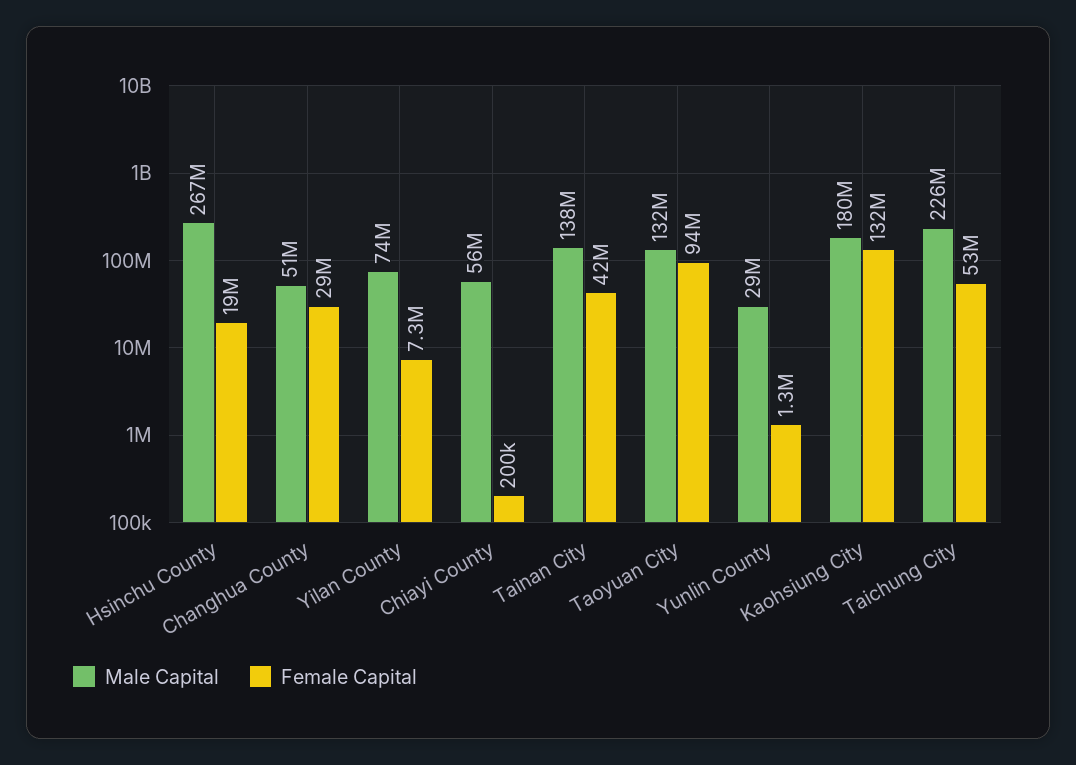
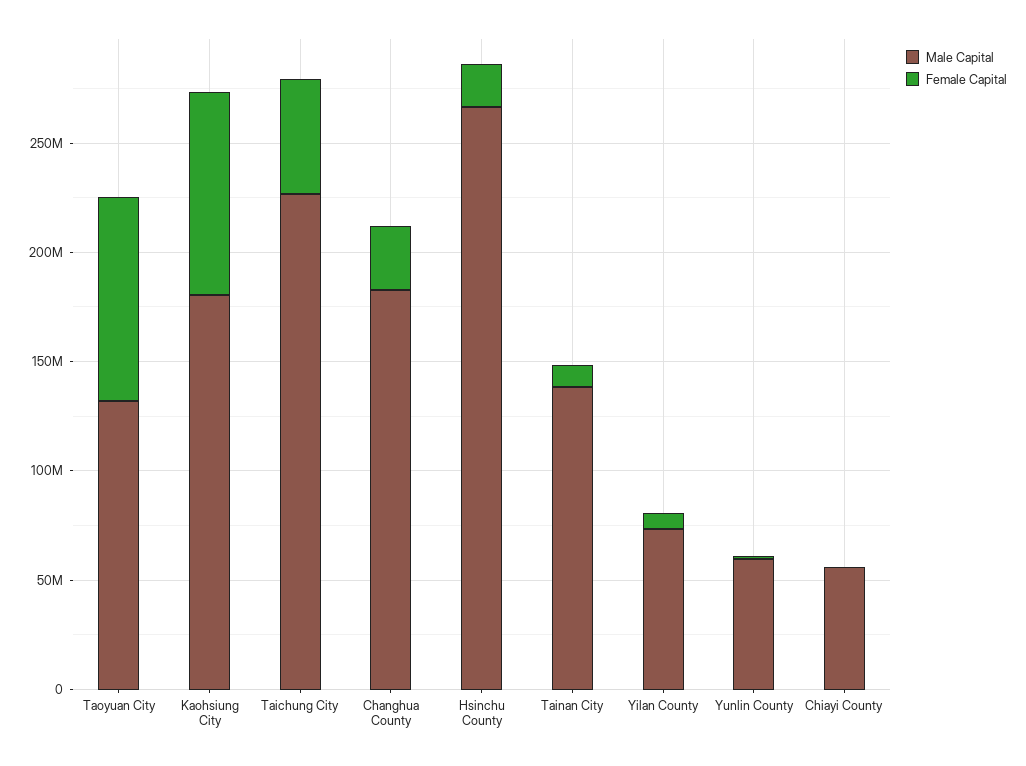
  {
    "Male Capital": {
      "Hsinchu County": 267000000,
-     "Changhua County": 51000000,
+     "Changhua County": 180000000,
      "Yilan County": 74000000,
      "Chiayi County": 56000000,
      "Tainan City": 138000000,
      "Taoyuan City": 132000000,
-     "Yunlin County": 29000000,
+     "Yunlin County": 60000000,
      "Kaohsiung City": 180000000,
      "Taichung City": 226000000
    },
    "Female Capital": {
      "Hsinchu County": 19000000,
      "Changhua County": 29000000,
      "Yilan County": 7300000,
      "Chiayi County": 200000,
-     "Tainan City": 42000000,
+     "Tainan City": 10000000,
      "Taoyuan City": 94000000,
      "Yunlin County": 1300000,
-     "Kaohsiung City": 132000000,
+     "Kaohsiung City": 90000000,
      "Taichung City": 53000000
    }
  }

